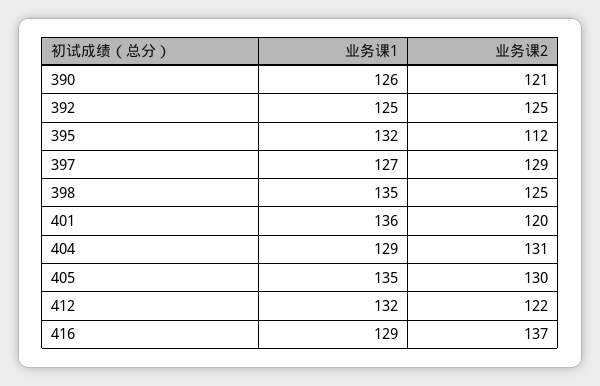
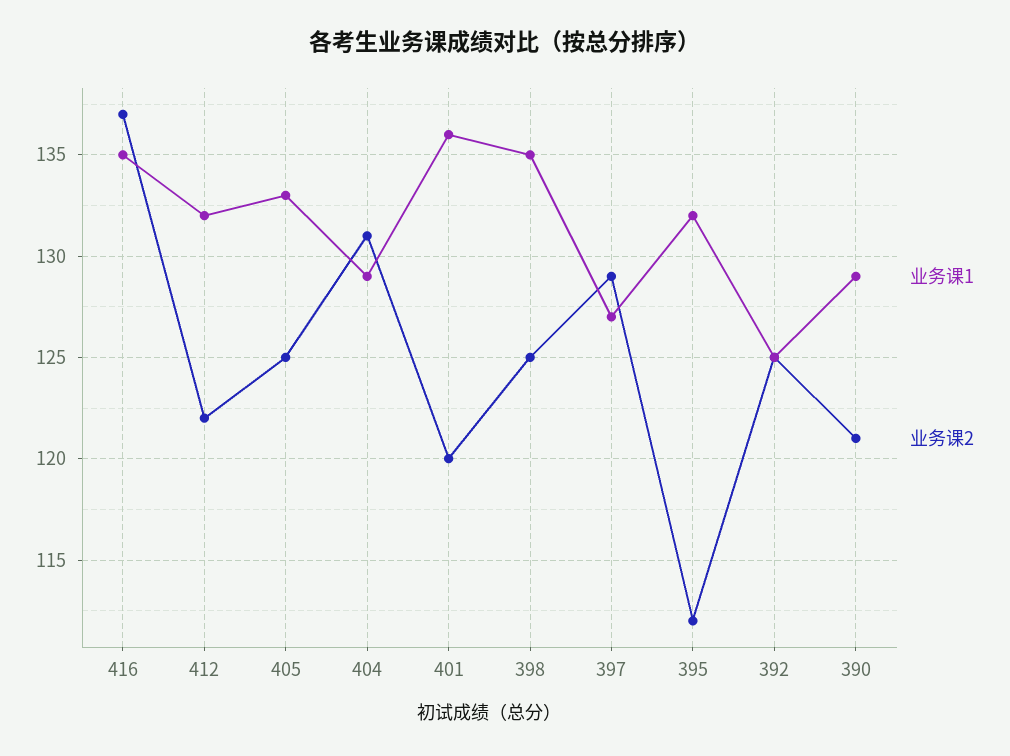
  {
    "业务课1": {
-     "390": 126,
+     "390": 129,
      "392": 125,
      "395": 132,
      "397": 127,
      "398": 135,
      "401": 136,
      "404": 129,
-     "405": 135,
+     "405": 133,
      "412": 132,
-     "416": 129
+     "416": 135
    },
    "业务课2": {
      "390": 121,
      "392": 125,
      "395": 112,
      "397": 129,
      "398": 125,
      "401": 120,
      "404": 131,
-     "405": 130,
+     "405": 125,
      "412": 122,
      "416": 137
    }
  }

